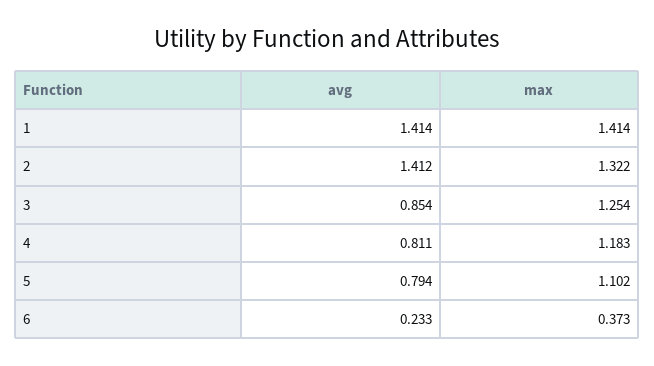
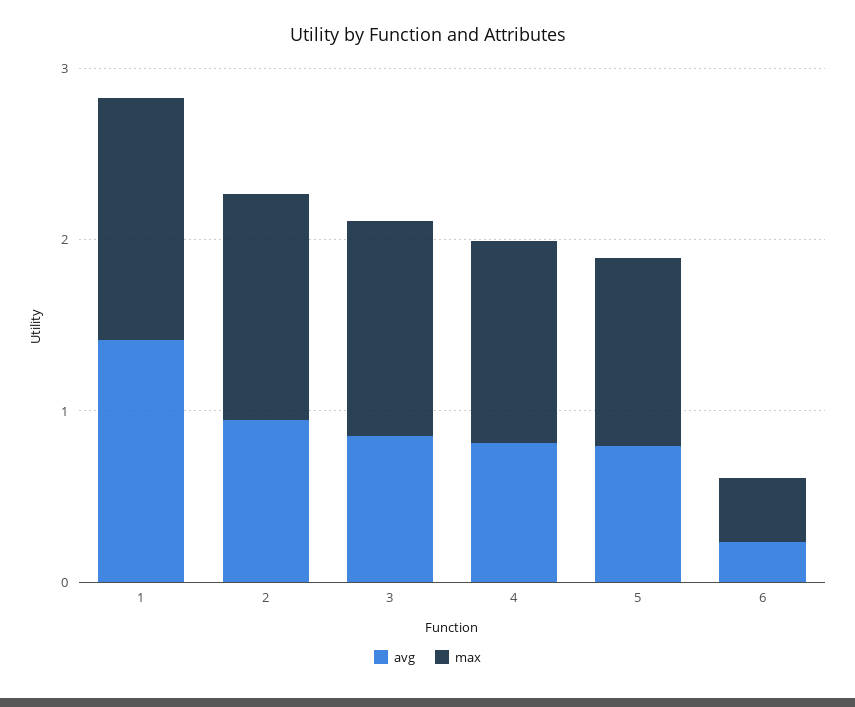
  {
    "avg": {
      "1": 1.414,
-     "2": 1.412,
+     "2": 1,
      "3": 0.854,
      "4": 0.811,
      "5": 0.794,
      "6": 0.233
    },
    "max": {
      "1": 1.414,
      "2": 1.322,
      "3": 1.254,
      "4": 1.183,
      "5": 1.102,
      "6": 0.373
    }
  }

